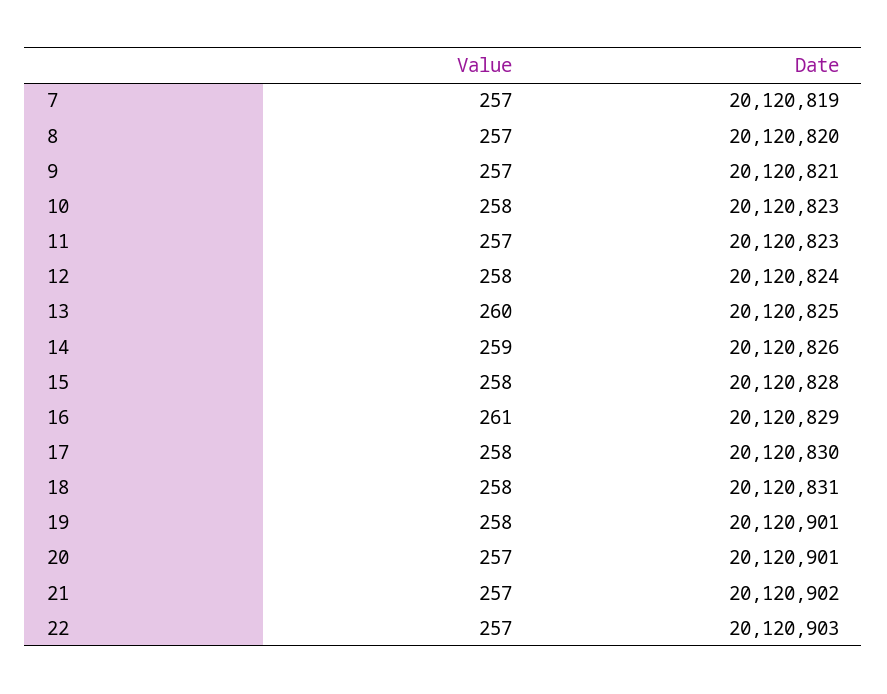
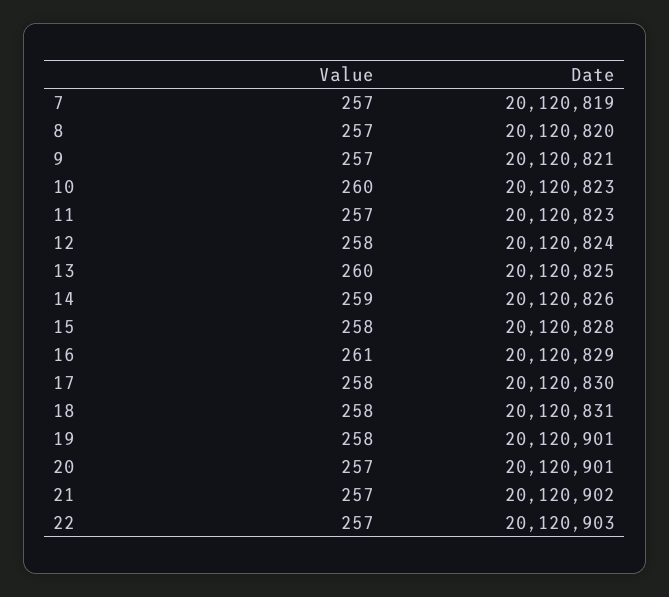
  {
    "Value": {
      "7": 257,
      "8": 257,
      "9": 257,
-     "10": 258,
+     "10": 260,
      "11": 257,
      "12": 258,
      "13": 260,
      "14": 259,
      "15": 258,
      "16": 261,
      "17": 258,
      "18": 258,
      "19": 258,
      "20": 257,
      "21": 257,
      "22": 257
    },
    "Date": {
      "7": 20120819,
      "8": 20120820,
      "9": 20120821,
      "10": 20120823,
      "11": 20120823,
      "12": 20120824,
      "13": 20120825,
      "14": 20120826,
      "15": 20120828,
      "16": 20120829,
      "17": 20120830,
      "18": 20120831,
      "19": 20120901,
      "20": 20120901,
      "21": 20120902,
      "22": 20120903
    }
  }

